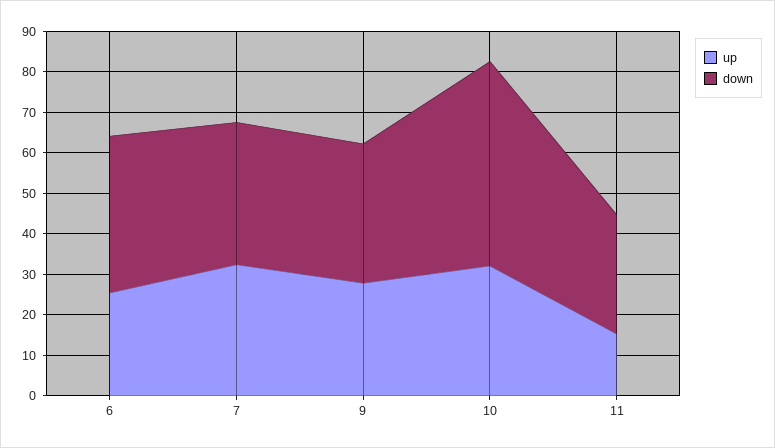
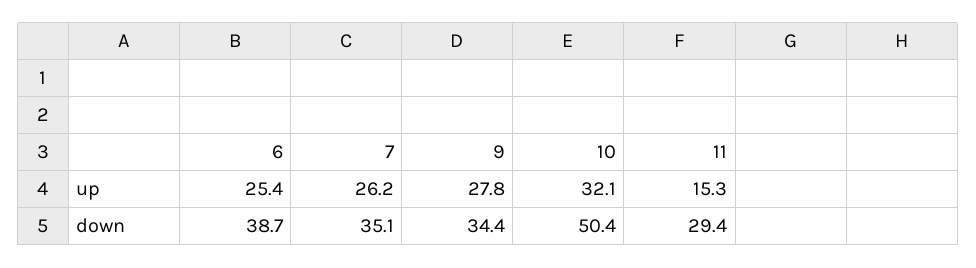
  {
    "up": {
      "6": 25.4,
-     "7": 32,
+     "7": 26.2,
      "9": 27.8,
      "10": 32.1,
      "11": 15.3
    },
    "down": {
      "6": 38.7,
      "7": 35.1,
      "9": 34.4,
      "10": 50.4,
      "11": 29.4
    }
  }

